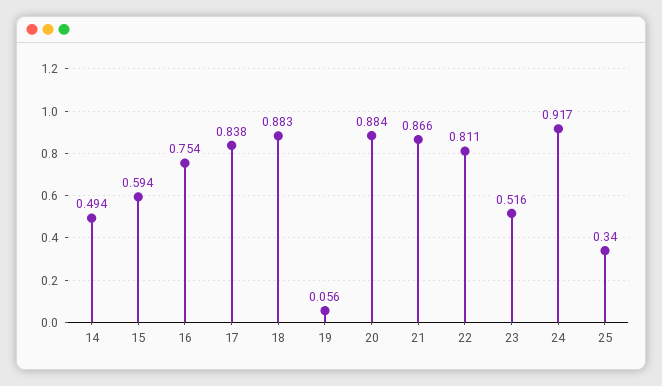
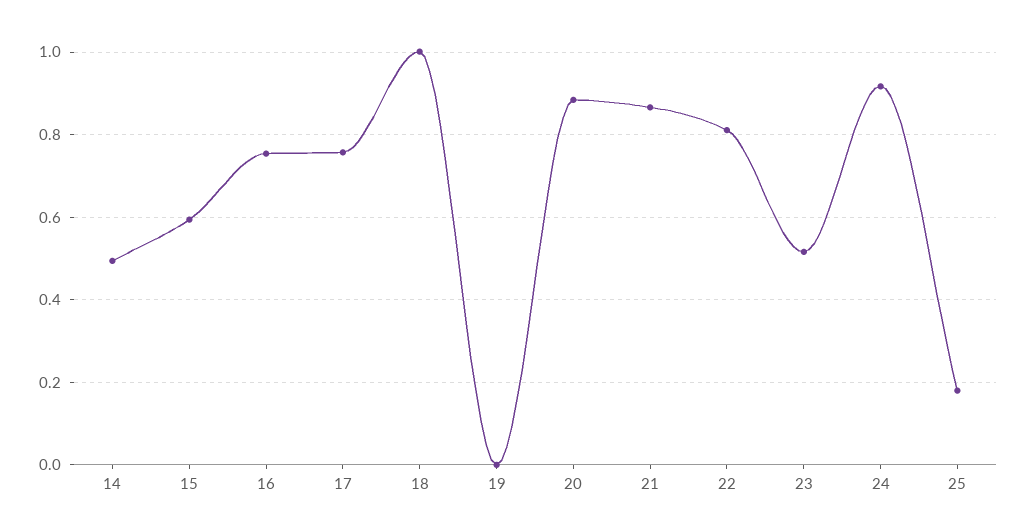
  {
    "14": 0.494,
    "15": 0.594,
    "16": 0.754,
-   "17": 0.838,
+   "17": 0.76,
-   "18": 0.883,
+   "18": 1,
-   "19": 0.056,
+   "19": 0,
    "20": 0.884,
    "21": 0.866,
    "22": 0.811,
    "23": 0.516,
    "24": 0.917,
-   "25": 0.34
+   "25": 0.18
  }

